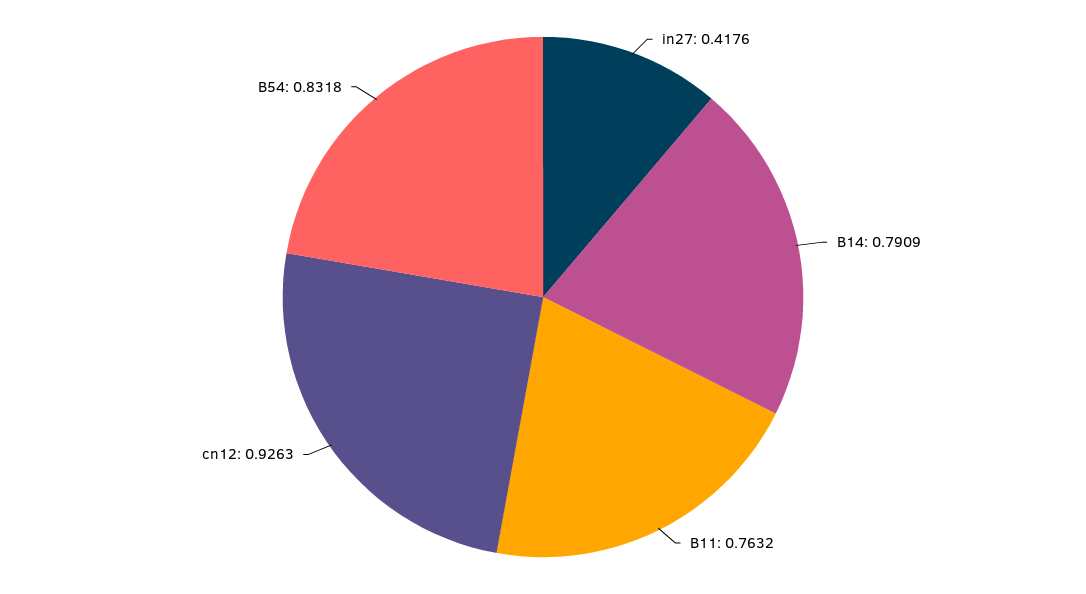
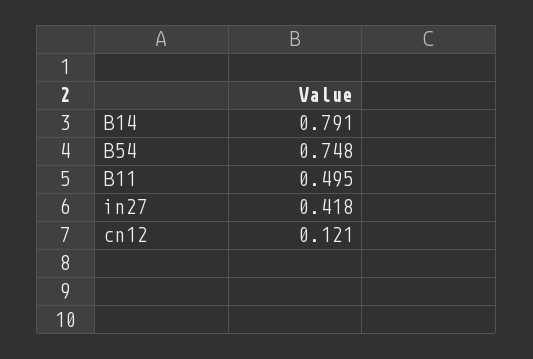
  {
    "in27": 0.4176,
    "B14": 0.7909,
-   "B11": 0.7632,
+   "B11": 0.495,
-   "cn12": 0.9263,
+   "cn12": 0.121,
-   "B54": 0.8318
+   "B54": 0.748
  }

